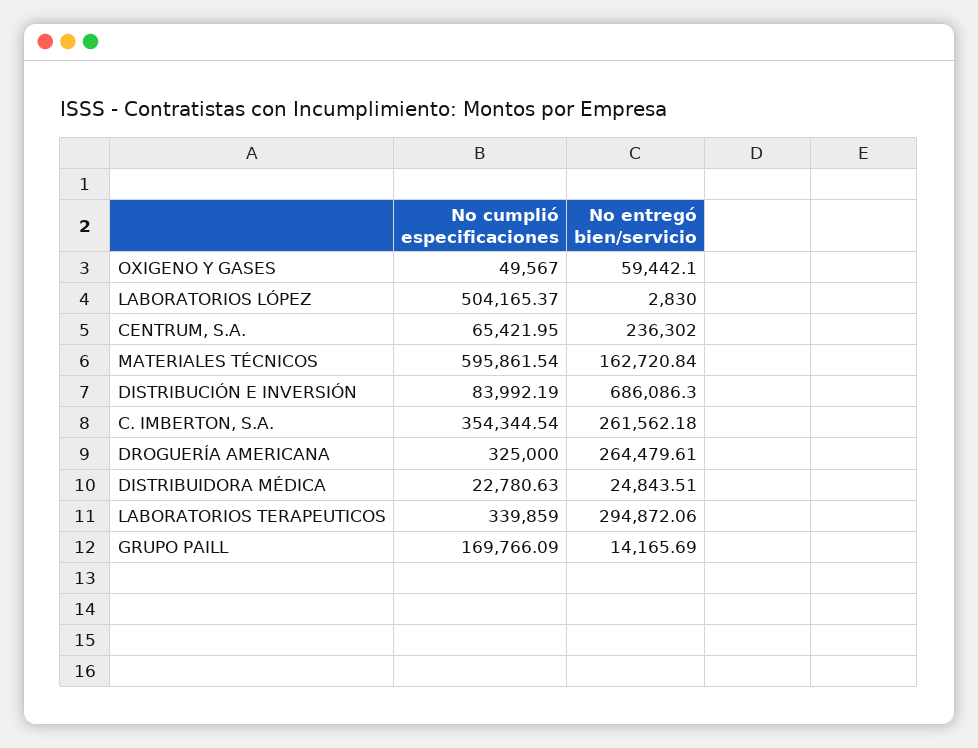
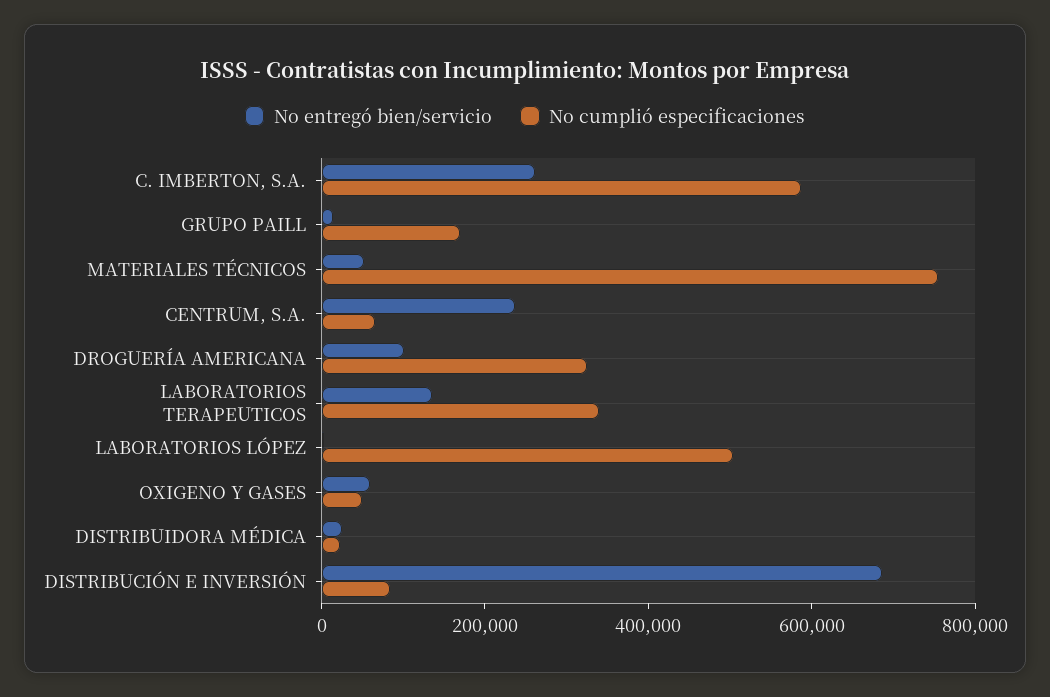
  {
    "No cumplió especificaciones": {
      "OXIGENO Y GASES": 49567,
      "LABORATORIOS LÓPEZ": 504165.37,
      "CENTRUM, S.A.": 65421.95,
-     "MATERIALES TÉCNICOS": 595861.54,
+     "MATERIALES TÉCNICOS": 750000,
      "DISTRIBUCIÓN E INVERSIÓN": 83992.19,
-     "C. IMBERTON, S.A.": 354344.54,
+     "C. IMBERTON, S.A.": 600000,
      "DROGUERÍA AMERICANA": 325000,
      "DISTRIBUIDORA MÉDICA": 22780.63,
      "LABORATORIOS TERAPEUTICOS": 339859,
      "GRUPO PAILL": 169766.09
    },
    "No entregó bien/servicio": {
      "OXIGENO Y GASES": 59442.1,
      "LABORATORIOS LÓPEZ": 2830,
      "CENTRUM, S.A.": 236302,
-     "MATERIALES TÉCNICOS": 162720.84,
+     "MATERIALES TÉCNICOS": 50000,
      "DISTRIBUCIÓN E INVERSIÓN": 686086.3,
      "C. IMBERTON, S.A.": 261562.18,
-     "DROGUERÍA AMERICANA": 264479.61,
+     "DROGUERÍA AMERICANA": 100000,
      "DISTRIBUIDORA MÉDICA": 24843.51,
-     "LABORATORIOS TERAPEUTICOS": 294872.06,
+     "LABORATORIOS TERAPEUTICOS": 150000,
      "GRUPO PAILL": 14165.69
    }
  }

